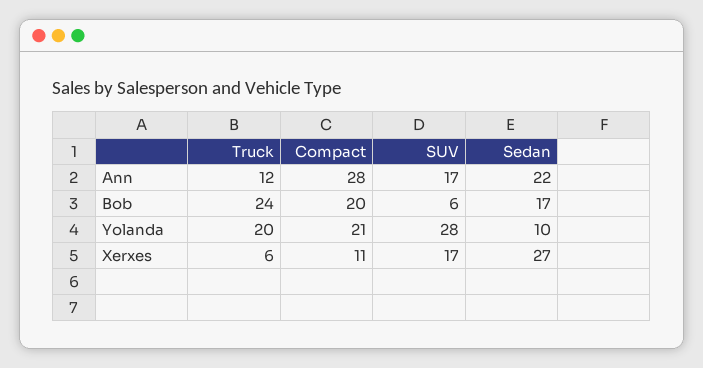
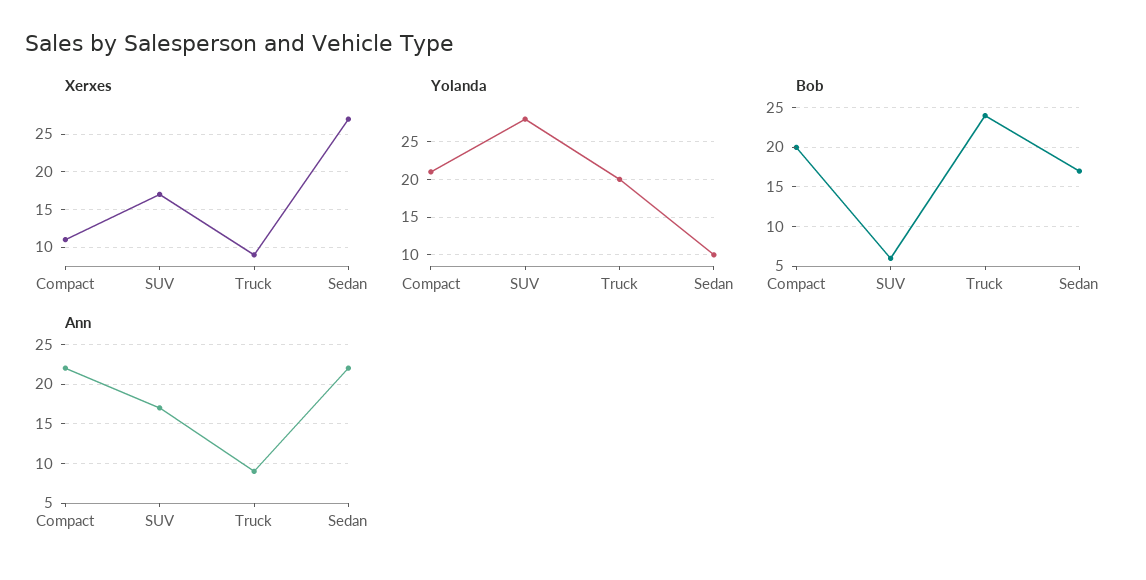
  {
    "Ann": {
-     "Truck": 12,
+     "Truck": 9,
-     "Compact": 28,
+     "Compact": 22,
      "SUV": 17,
      "Sedan": 22
    },
    "Bob": {
      "Truck": 24,
      "Compact": 20,
      "SUV": 6,
      "Sedan": 17
    },
    "Yolanda": {
      "Truck": 20,
      "Compact": 21,
      "SUV": 28,
      "Sedan": 10
    },
    "Xerxes": {
-     "Truck": 6,
+     "Truck": 9,
      "Compact": 11,
      "SUV": 17,
      "Sedan": 27
    }
  }

